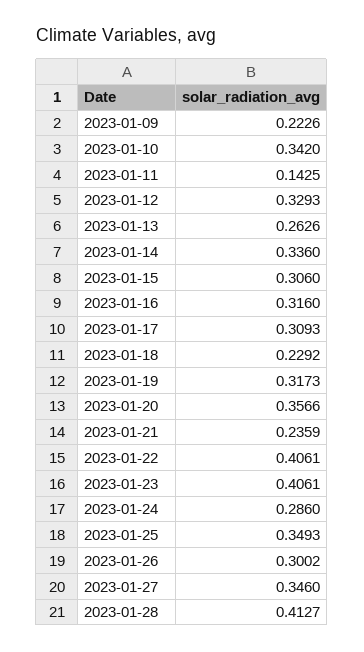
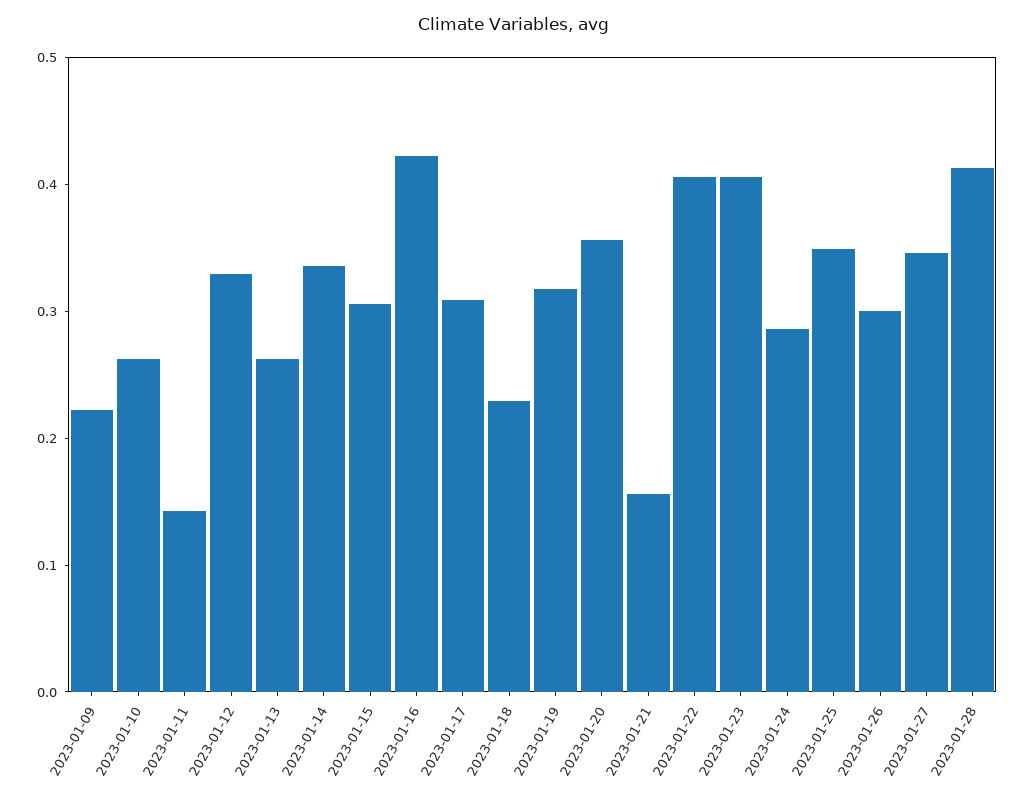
  {
    "2023-01-09": 0.2226,
-   "2023-01-10": 0.342,
+   "2023-01-10": 0.26,
    "2023-01-11": 0.1425,
    "2023-01-12": 0.3293,
    "2023-01-13": 0.2626,
    "2023-01-14": 0.336,
    "2023-01-15": 0.306,
-   "2023-01-16": 0.316,
+   "2023-01-16": 0.42,
    "2023-01-17": 0.3093,
    "2023-01-18": 0.2292,
    "2023-01-19": 0.3173,
    "2023-01-20": 0.3566,
-   "2023-01-21": 0.2359,
+   "2023-01-21": 0.16,
    "2023-01-22": 0.4061,
    "2023-01-23": 0.4061,
    "2023-01-24": 0.286,
    "2023-01-25": 0.3493,
    "2023-01-26": 0.3002,
    "2023-01-27": 0.346,
    "2023-01-28": 0.4127
  }

